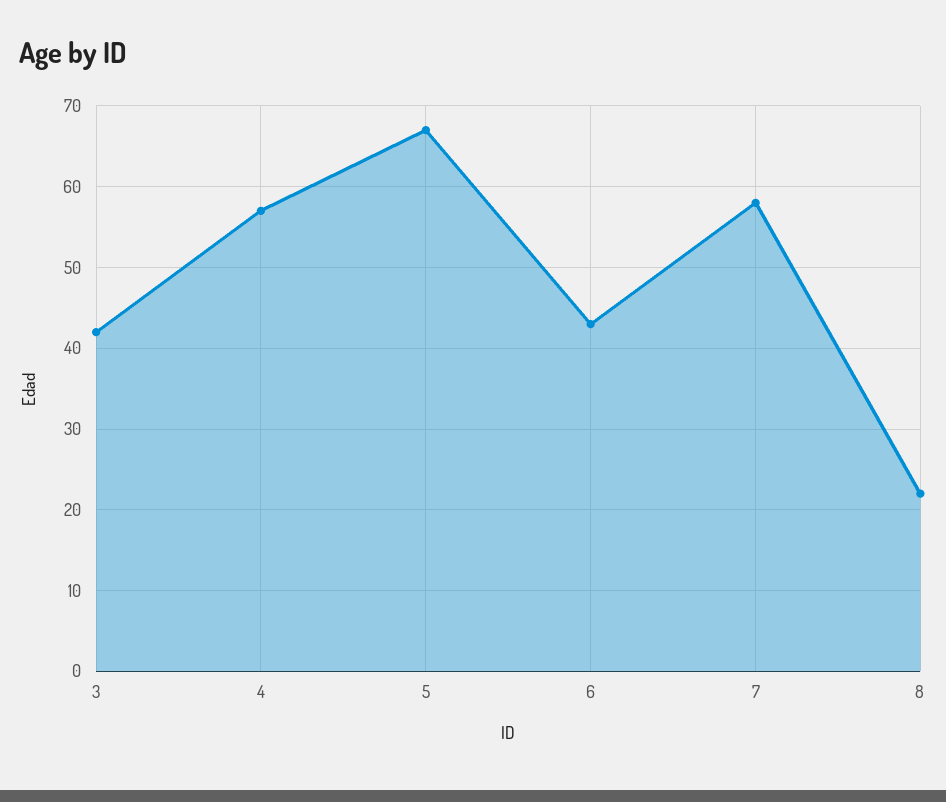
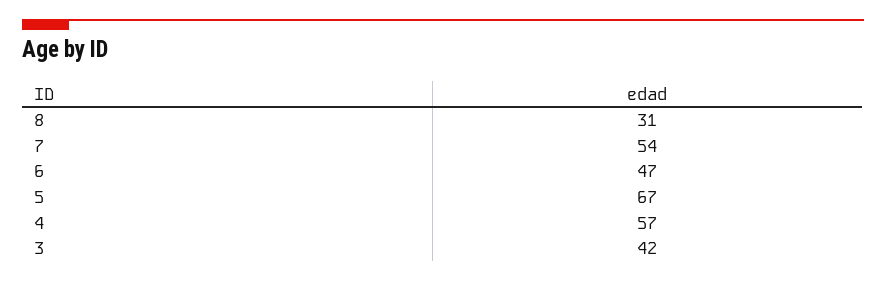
  {
    "3": 42,
    "4": 57,
    "5": 67,
-   "6": 43,
+   "6": 47,
-   "7": 58,
+   "7": 54,
-   "8": 22
+   "8": 31
  }

